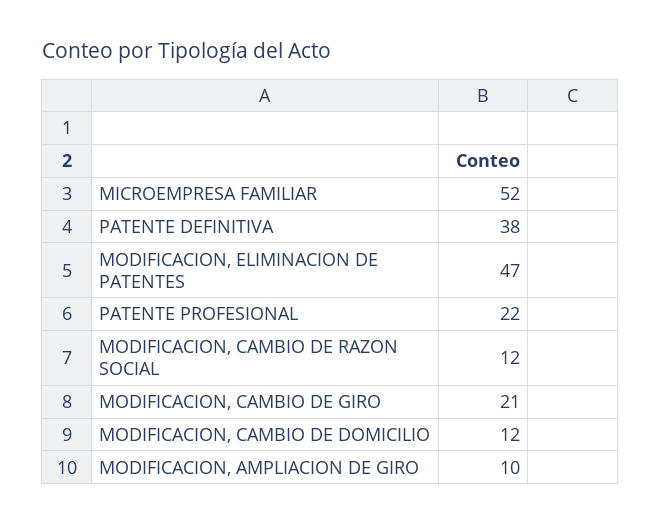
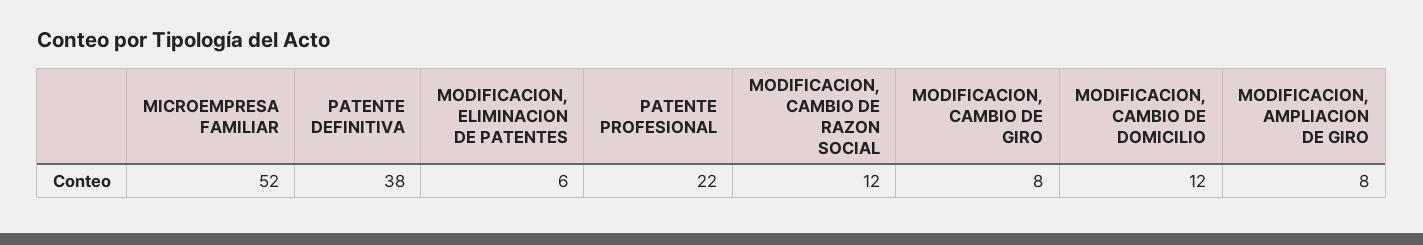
  {
    "MICROEMPRESA FAMILIAR": 52,
    "PATENTE DEFINITIVA": 38,
-   "MODIFICACION, ELIMINACION DE PATENTES": 47,
+   "MODIFICACION, ELIMINACION DE PATENTES": 6,
    "PATENTE PROFESIONAL": 22,
    "MODIFICACION, CAMBIO DE RAZON SOCIAL": 12,
-   "MODIFICACION, CAMBIO DE GIRO": 21,
+   "MODIFICACION, CAMBIO DE GIRO": 8,
    "MODIFICACION, CAMBIO DE DOMICILIO": 12,
-   "MODIFICACION, AMPLIACION DE GIRO": 10
+   "MODIFICACION, AMPLIACION DE GIRO": 8
  }

